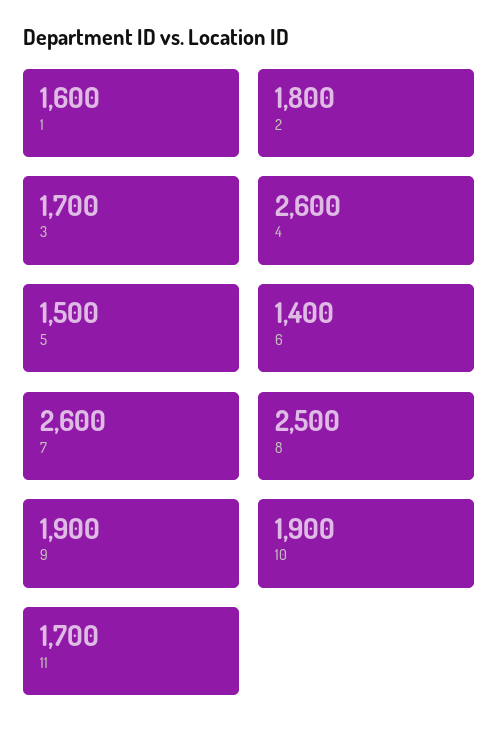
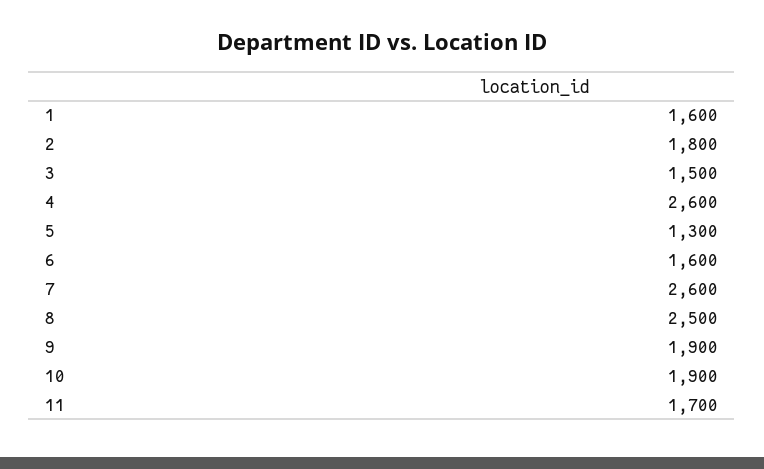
  {
    "1": 1600,
    "2": 1800,
-   "3": 1700,
+   "3": 1500,
    "4": 2600,
-   "5": 1500,
+   "5": 1300,
-   "6": 1400,
+   "6": 1600,
    "7": 2600,
    "8": 2500,
    "9": 1900,
    "10": 1900,
    "11": 1700
  }

